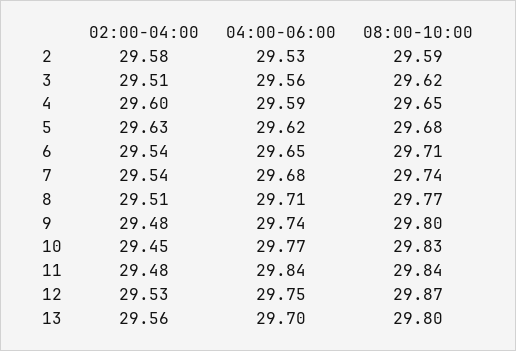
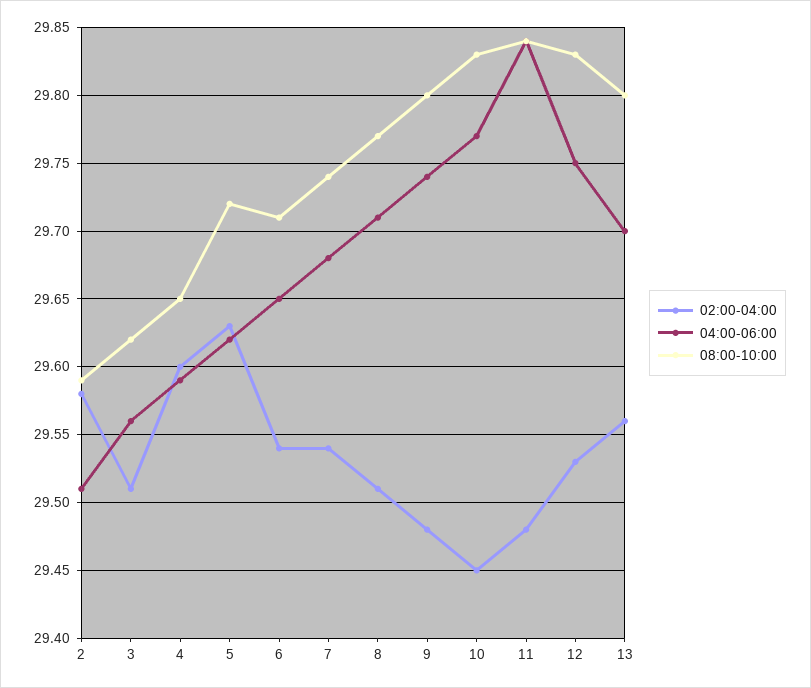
  {
    "02:00-04:00": {
      "2": 29.58,
      "3": 29.51,
      "4": 29.6,
      "5": 29.63,
      "6": 29.54,
      "7": 29.54,
      "8": 29.51,
      "9": 29.48,
      "10": 29.45,
      "11": 29.48,
      "12": 29.53,
      "13": 29.56
    },
    "04:00-06:00": {
-     "2": 29.53,
+     "2": 29.51,
      "3": 29.56,
      "4": 29.59,
      "5": 29.62,
      "6": 29.65,
      "7": 29.68,
      "8": 29.71,
      "9": 29.74,
      "10": 29.77,
      "11": 29.84,
      "12": 29.75,
      "13": 29.7
    },
    "08:00-10:00": {
      "2": 29.59,
      "3": 29.62,
      "4": 29.65,
-     "5": 29.68,
+     "5": 29.72,
      "6": 29.71,
      "7": 29.74,
      "8": 29.77,
      "9": 29.8,
      "10": 29.83,
      "11": 29.84,
-     "12": 29.87,
+     "12": 29.83,
      "13": 29.8
    }
  }

